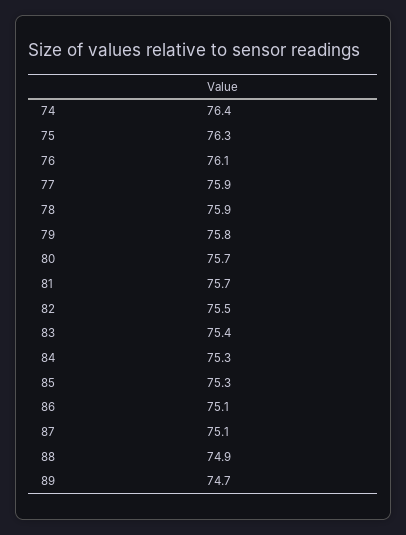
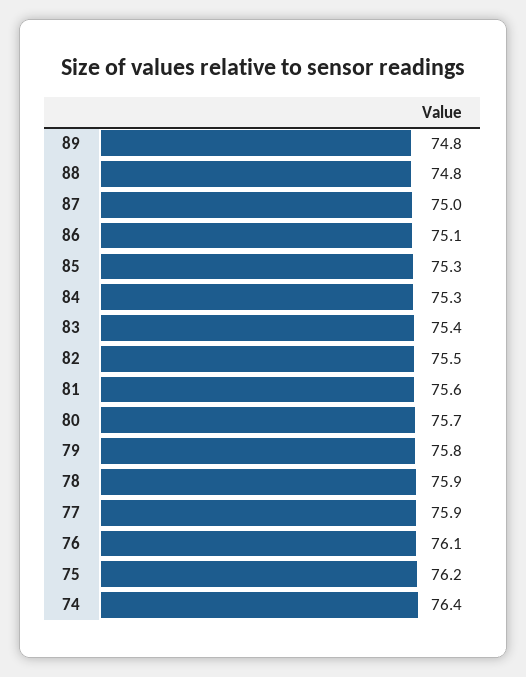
  {
    "74": 76.4,
-   "75": 76.3,
+   "75": 76.2,
    "76": 76.1,
    "77": 75.9,
    "78": 75.9,
    "79": 75.8,
    "80": 75.7,
-   "81": 75.7,
+   "81": 75.6,
    "82": 75.5,
    "83": 75.4,
    "84": 75.3,
    "85": 75.3,
    "86": 75.1,
-   "87": 75.1,
+   "87": 75,
-   "88": 74.9,
+   "88": 74.8,
-   "89": 74.7
+   "89": 74.8
  }

